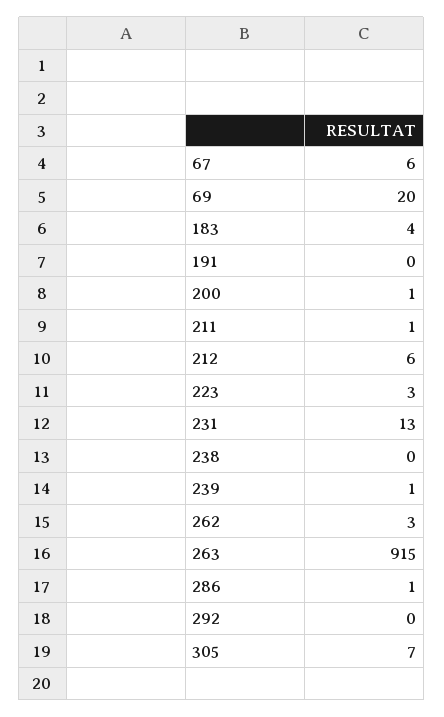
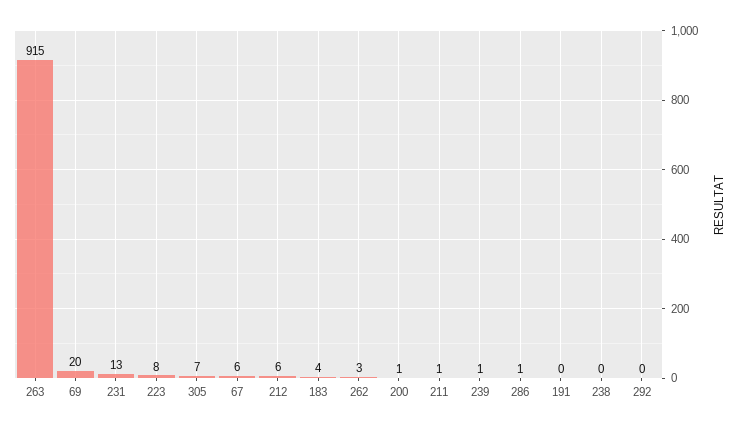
  {
    "67": 6,
    "69": 20,
    "183": 4,
    "191": 0,
    "200": 1,
    "211": 1,
    "212": 6,
-   "223": 3,
+   "223": 8,
    "231": 13,
    "238": 0,
    "239": 1,
    "262": 3,
    "263": 915,
    "286": 1,
    "292": 0,
    "305": 7
  }

